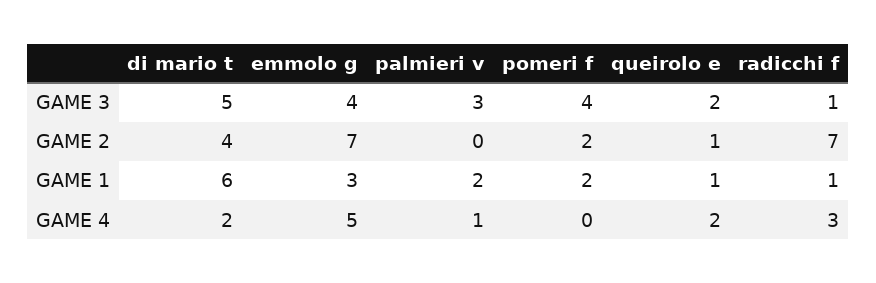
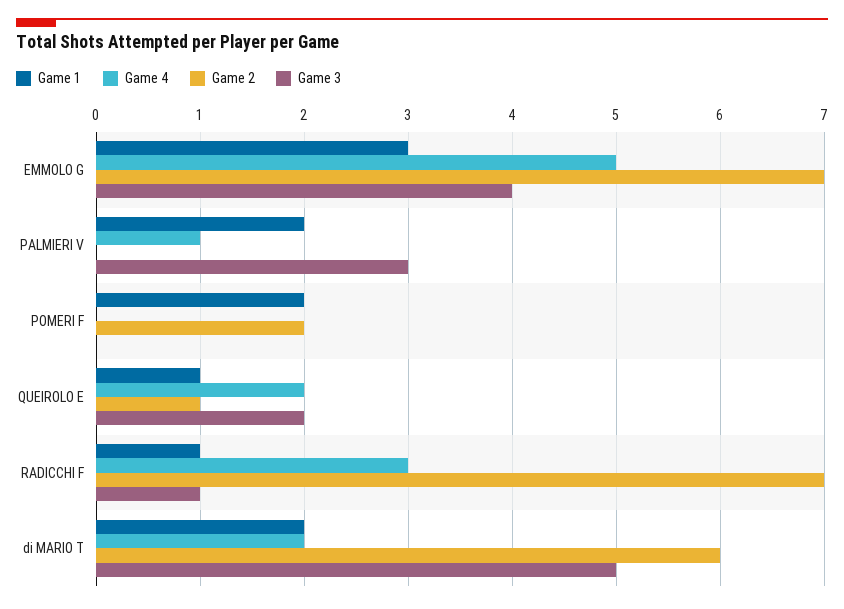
  {
    "GAME 3": {
      "di mario t": 5,
      "emmolo g": 4,
      "palmieri v": 3,
-     "pomeri f": 4,
+     "pomeri f": 0,
      "queirolo e": 2,
      "radicchi f": 1
    },
    "GAME 2": {
-     "di mario t": 4,
+     "di mario t": 6,
      "emmolo g": 7,
      "palmieri v": 0,
      "pomeri f": 2,
      "queirolo e": 1,
      "radicchi f": 7
    },
    "GAME 1": {
-     "di mario t": 6,
+     "di mario t": 2,
      "emmolo g": 3,
      "palmieri v": 2,
      "pomeri f": 2,
      "queirolo e": 1,
      "radicchi f": 1
    },
    "GAME 4": {
      "di mario t": 2,
      "emmolo g": 5,
      "palmieri v": 1,
      "pomeri f": 0,
      "queirolo e": 2,
      "radicchi f": 3
    }
  }

